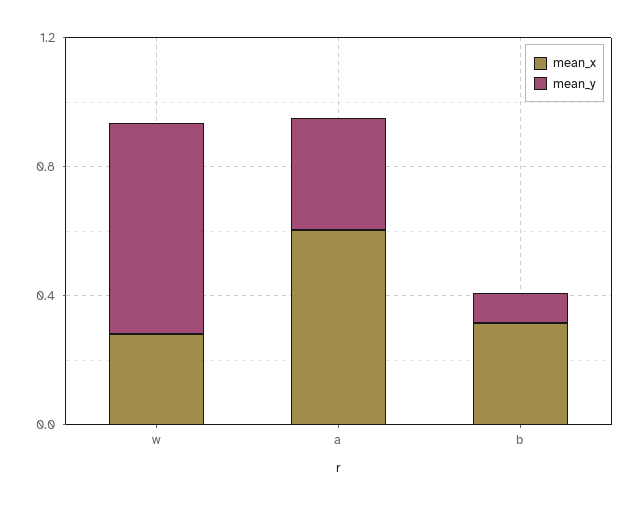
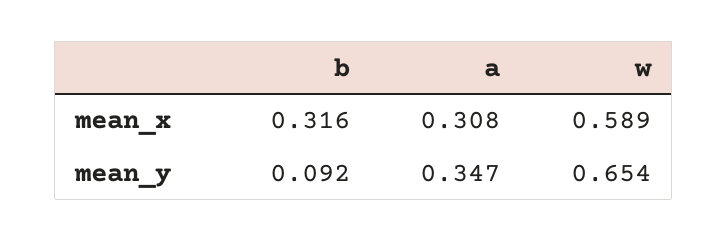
  {
    "mean_x": {
-     "w": 0.3,
+     "w": 0.589,
-     "a": 0.6,
+     "a": 0.308,
      "b": 0.316
    },
    "mean_y": {
      "w": 0.654,
      "a": 0.347,
      "b": 0.092
    }
  }

